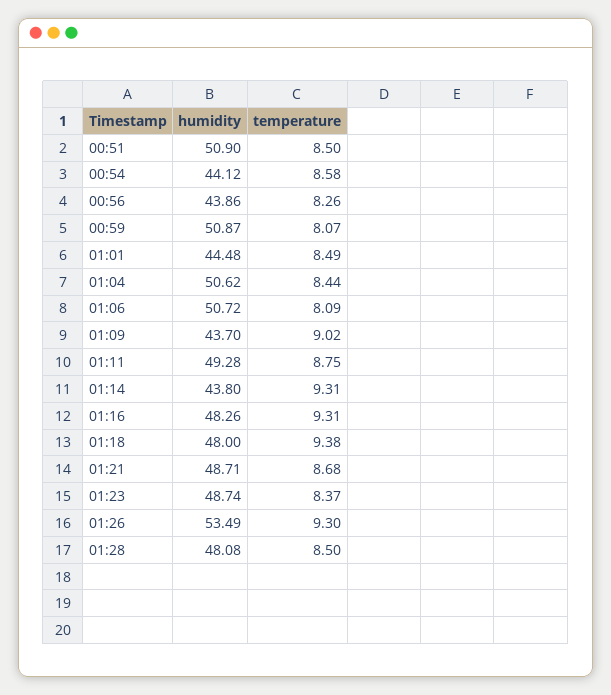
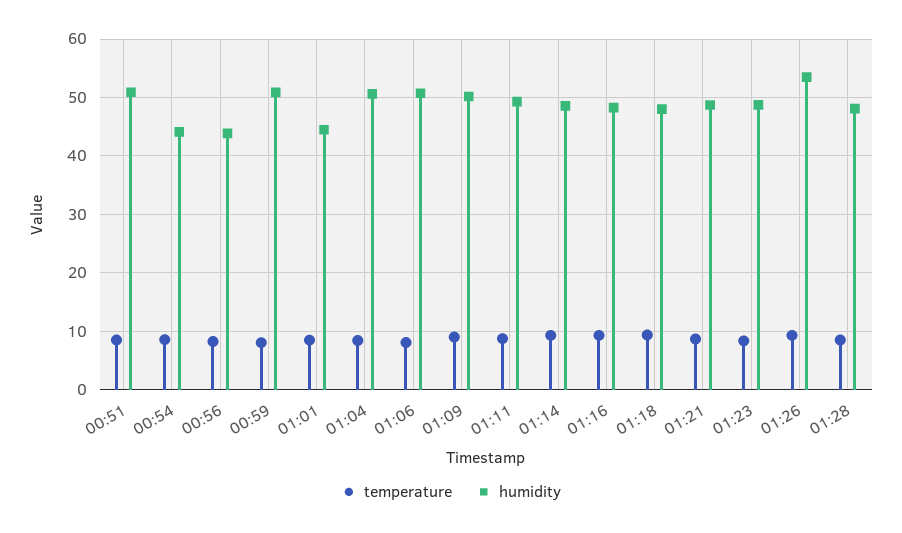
  {
    "humidity": {
      "00:51": 50.9,
      "00:54": 44.12,
      "00:56": 43.86,
      "00:59": 50.87,
      "01:01": 44.48,
      "01:04": 50.62,
      "01:06": 50.72,
-     "01:09": 43.7,
+     "01:09": 50,
      "01:11": 49.28,
-     "01:14": 43.8,
+     "01:14": 48,
      "01:16": 48.26,
      "01:18": 48,
      "01:21": 48.71,
      "01:23": 48.74,
      "01:26": 53.49,
      "01:28": 48.08
    },
    "temperature": {
      "00:51": 8.5,
      "00:54": 8.58,
      "00:56": 8.26,
      "00:59": 8.07,
      "01:01": 8.49,
      "01:04": 8.44,
      "01:06": 8.09,
      "01:09": 9.02,
      "01:11": 8.75,
      "01:14": 9.31,
      "01:16": 9.31,
      "01:18": 9.38,
      "01:21": 8.68,
      "01:23": 8.37,
      "01:26": 9.3,
      "01:28": 8.5
    }
  }

